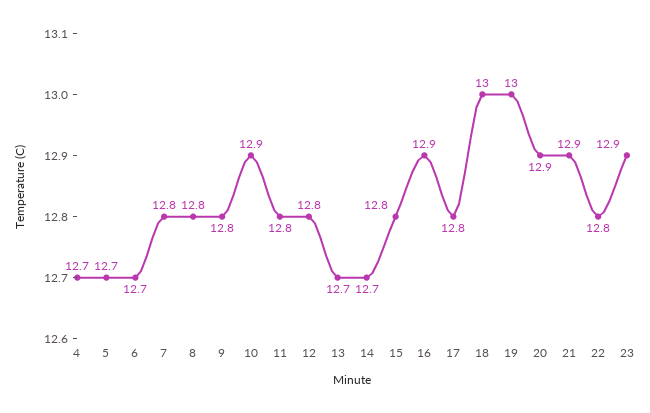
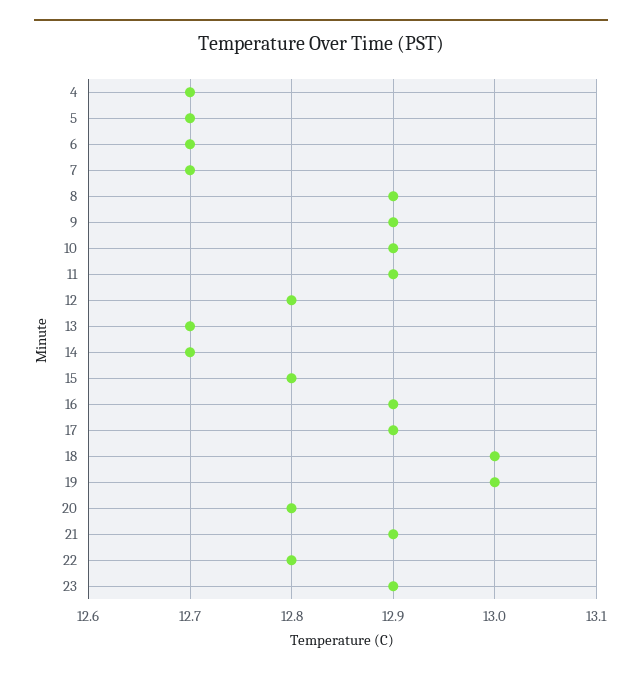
  {
    "4": 12.7,
    "5": 12.7,
    "6": 12.7,
-   "7": 12.8,
+   "7": 12.7,
-   "8": 12.8,
+   "8": 12.9,
-   "9": 12.8,
+   "9": 12.9,
    "10": 12.9,
-   "11": 12.8,
+   "11": 12.9,
    "12": 12.8,
    "13": 12.7,
    "14": 12.7,
    "15": 12.8,
    "16": 12.9,
-   "17": 12.8,
+   "17": 12.9,
    "18": 13,
    "19": 13,
-   "20": 12.9,
+   "20": 12.8,
    "21": 12.9,
    "22": 12.8,
    "23": 12.9
  }

